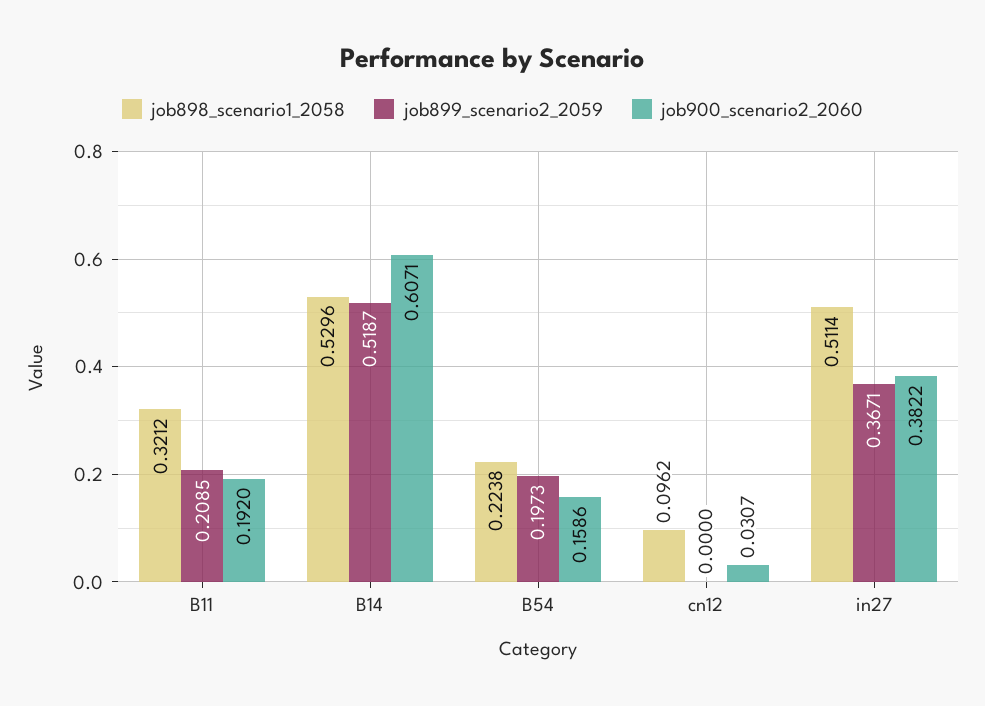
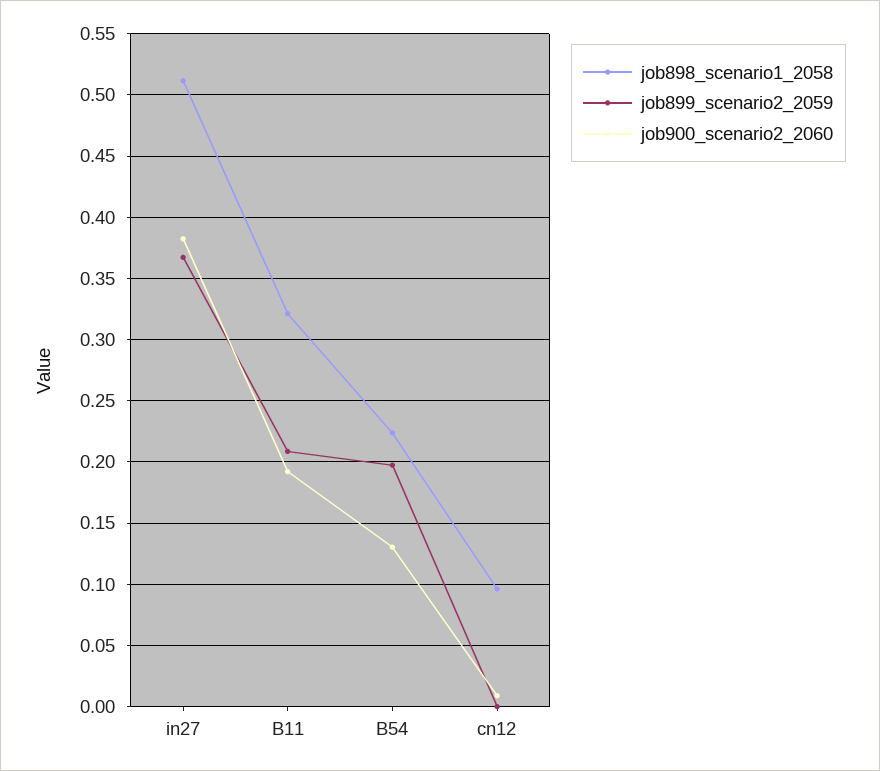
  {
    "job898_scenario1_2058": {
      "B11": 0.3212,
-     "B14": 0.5296,
      "B54": 0.2238,
      "cn12": 0.0962,
      "in27": 0.5114
    },
    "job899_scenario2_2059": {
      "B11": 0.2085,
-     "B14": 0.5187,
      "B54": 0.1973,
      "cn12": 0,
      "in27": 0.3671
    },
    "job900_scenario2_2060": {
      "B11": 0.192,
-     "B14": 0.6071,
-     "B54": 0.1586,
+     "B54": 0.13,
-     "cn12": 0.0307,
+     "cn12": 0.01,
      "in27": 0.3822
    }
  }

